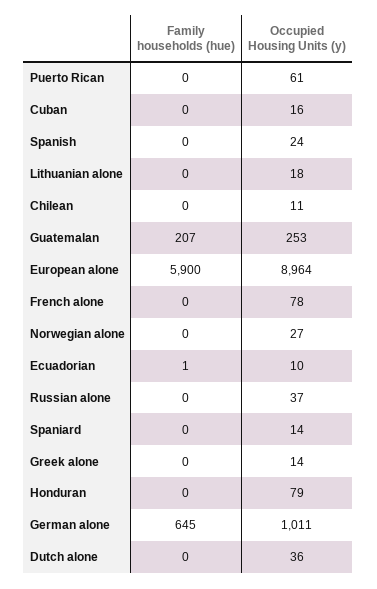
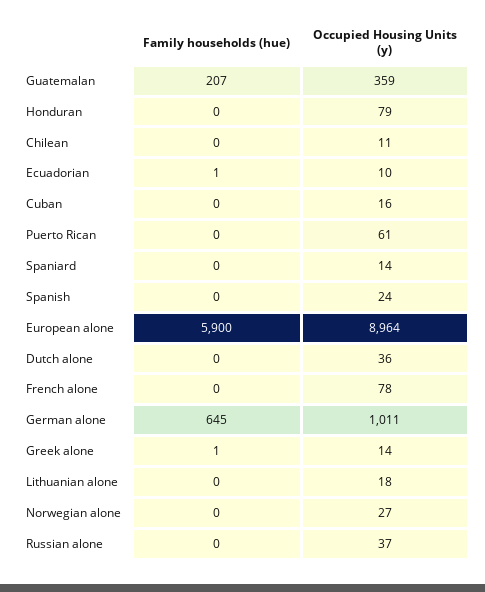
  {
    "Family households (hue)": {
      "Puerto Rican": 0,
      "Cuban": 0,
      "Spanish": 0,
      "Lithuanian alone": 0,
      "Chilean": 0,
      "Guatemalan": 207,
      "European alone": 5900,
      "French alone": 0,
      "Norwegian alone": 0,
      "Ecuadorian": 1,
      "Russian alone": 0,
      "Spaniard": 0,
-     "Greek alone": 0,
+     "Greek alone": 1,
      "Honduran": 0,
      "German alone": 645,
      "Dutch alone": 0
    },
    "Occupied Housing Units (y)": {
      "Puerto Rican": 61,
      "Cuban": 16,
      "Spanish": 24,
      "Lithuanian alone": 18,
      "Chilean": 11,
-     "Guatemalan": 253,
+     "Guatemalan": 359,
      "European alone": 8964,
      "French alone": 78,
      "Norwegian alone": 27,
      "Ecuadorian": 10,
      "Russian alone": 37,
      "Spaniard": 14,
      "Greek alone": 14,
      "Honduran": 79,
      "German alone": 1011,
      "Dutch alone": 36
    }
  }

